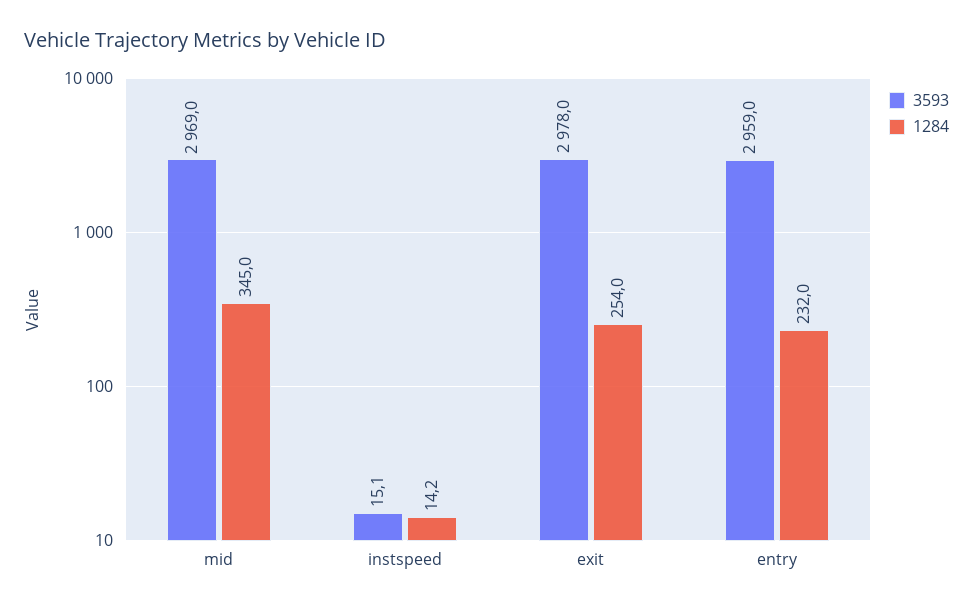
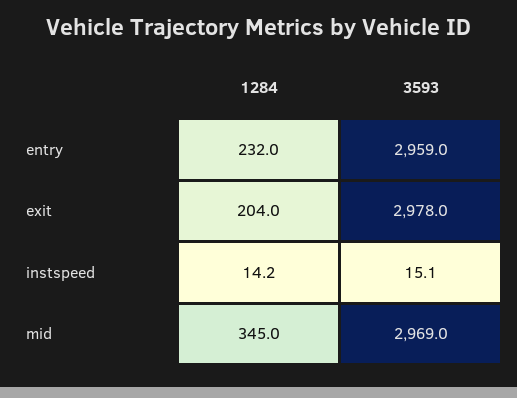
  {
    "3593": {
      "mid": 2969,
      "instspeed": 15.1,
      "exit": 2978,
      "entry": 2959
    },
    "1284": {
      "mid": 345,
      "instspeed": 14.2,
-     "exit": 254,
+     "exit": 204,
      "entry": 232
    }
  }

